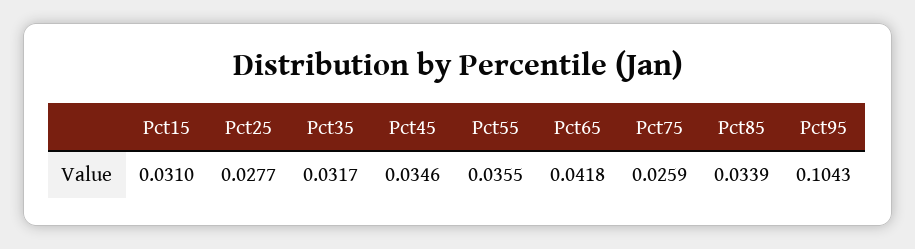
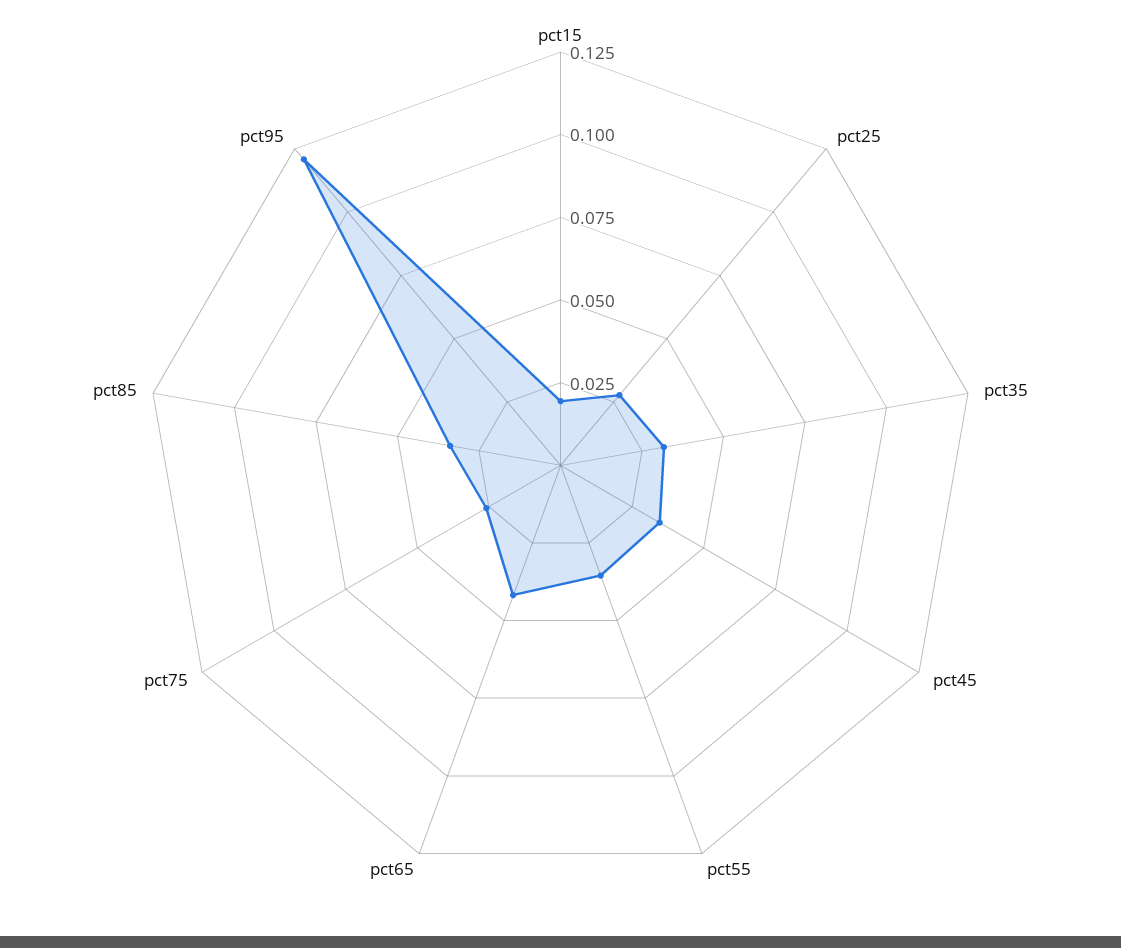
  {
-   "Pct15": 0.031,
+   "Pct15": 0.02,
    "Pct25": 0.0277,
    "Pct35": 0.0317,
    "Pct45": 0.0346,
    "Pct55": 0.0355,
    "Pct65": 0.0418,
    "Pct75": 0.0259,
    "Pct85": 0.0339,
-   "Pct95": 0.1043
+   "Pct95": 0.12
  }

